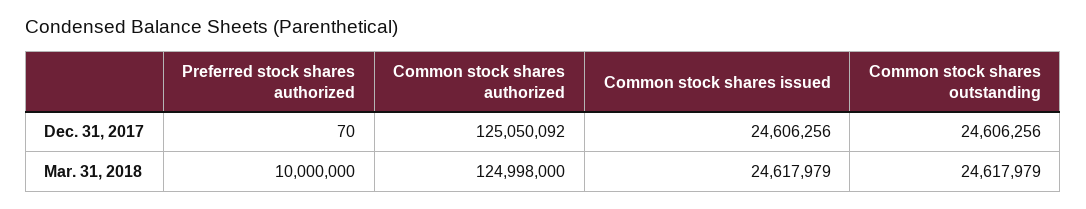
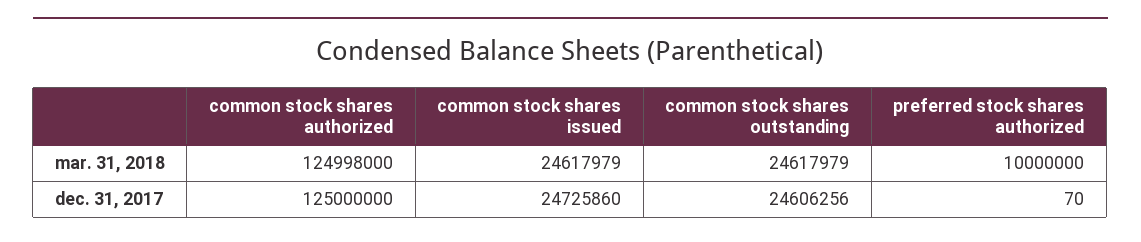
  {
    "Preferred stock shares authorized": {
      "Dec. 31, 2017": 70,
      "Mar. 31, 2018": 10000000
    },
    "Common stock shares authorized": {
-     "Dec. 31, 2017": 125050092,
+     "Dec. 31, 2017": 125000000,
      "Mar. 31, 2018": 124998000
    },
    "Common stock shares issued": {
-     "Dec. 31, 2017": 24606256,
+     "Dec. 31, 2017": 24725860,
      "Mar. 31, 2018": 24617979
    },
    "Common stock shares outstanding": {
      "Dec. 31, 2017": 24606256,
      "Mar. 31, 2018": 24617979
    }
  }

